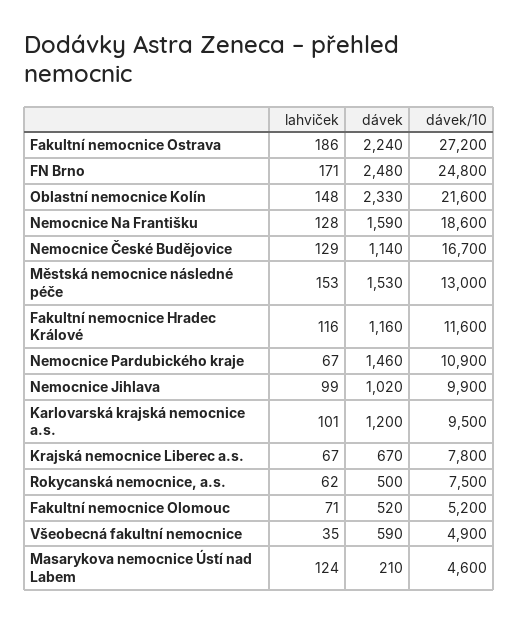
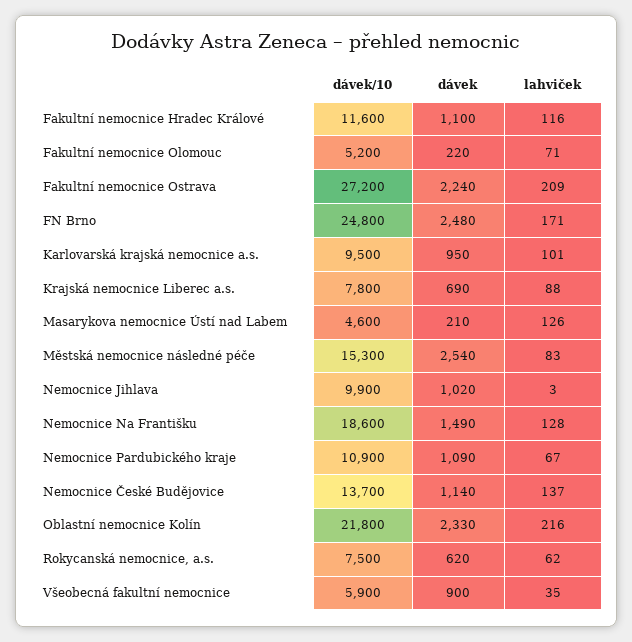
  {
    "lahviček": {
-     "Fakultní nemocnice Ostrava": 186,
+     "Fakultní nemocnice Ostrava": 209,
      "FN Brno": 171,
-     "Oblastní nemocnice Kolín": 148,
+     "Oblastní nemocnice Kolín": 216,
      "Nemocnice Na Františku": 128,
-     "Nemocnice České Budějovice": 129,
+     "Nemocnice České Budějovice": 137,
-     "Městská nemocnice následné péče": 153,
+     "Městská nemocnice následné péče": 83,
      "Fakultní nemocnice Hradec Králové": 116,
      "Nemocnice Pardubického kraje": 67,
-     "Nemocnice Jihlava": 99,
+     "Nemocnice Jihlava": 3,
      "Karlovarská krajská nemocnice a.s.": 101,
-     "Krajská nemocnice Liberec a.s.": 67,
+     "Krajská nemocnice Liberec a.s.": 88,
      "Rokycanská nemocnice, a.s.": 62,
      "Fakultní nemocnice Olomouc": 71,
      "Všeobecná fakultní nemocnice": 35,
-     "Masarykova nemocnice Ústí nad Labem": 124
+     "Masarykova nemocnice Ústí nad Labem": 126
    },
    "dávek": {
      "Fakultní nemocnice Ostrava": 2240,
      "FN Brno": 2480,
      "Oblastní nemocnice Kolín": 2330,
-     "Nemocnice Na Františku": 1590,
+     "Nemocnice Na Františku": 1490,
      "Nemocnice České Budějovice": 1140,
-     "Městská nemocnice následné péče": 1530,
+     "Městská nemocnice následné péče": 2540,
-     "Fakultní nemocnice Hradec Králové": 1160,
+     "Fakultní nemocnice Hradec Králové": 1100,
-     "Nemocnice Pardubického kraje": 1460,
+     "Nemocnice Pardubického kraje": 1090,
      "Nemocnice Jihlava": 1020,
-     "Karlovarská krajská nemocnice a.s.": 1200,
+     "Karlovarská krajská nemocnice a.s.": 950,
-     "Krajská nemocnice Liberec a.s.": 670,
+     "Krajská nemocnice Liberec a.s.": 690,
-     "Rokycanská nemocnice, a.s.": 500,
+     "Rokycanská nemocnice, a.s.": 620,
-     "Fakultní nemocnice Olomouc": 520,
+     "Fakultní nemocnice Olomouc": 220,
-     "Všeobecná fakultní nemocnice": 590,
+     "Všeobecná fakultní nemocnice": 900,
      "Masarykova nemocnice Ústí nad Labem": 210
    },
    "dávek/10": {
      "Fakultní nemocnice Ostrava": 27200,
      "FN Brno": 24800,
-     "Oblastní nemocnice Kolín": 21600,
+     "Oblastní nemocnice Kolín": 21800,
      "Nemocnice Na Františku": 18600,
-     "Nemocnice České Budějovice": 16700,
+     "Nemocnice České Budějovice": 13700,
-     "Městská nemocnice následné péče": 13000,
+     "Městská nemocnice následné péče": 15300,
      "Fakultní nemocnice Hradec Králové": 11600,
      "Nemocnice Pardubického kraje": 10900,
      "Nemocnice Jihlava": 9900,
      "Karlovarská krajská nemocnice a.s.": 9500,
      "Krajská nemocnice Liberec a.s.": 7800,
      "Rokycanská nemocnice, a.s.": 7500,
      "Fakultní nemocnice Olomouc": 5200,
-     "Všeobecná fakultní nemocnice": 4900,
+     "Všeobecná fakultní nemocnice": 5900,
      "Masarykova nemocnice Ústí nad Labem": 4600
    }
  }

